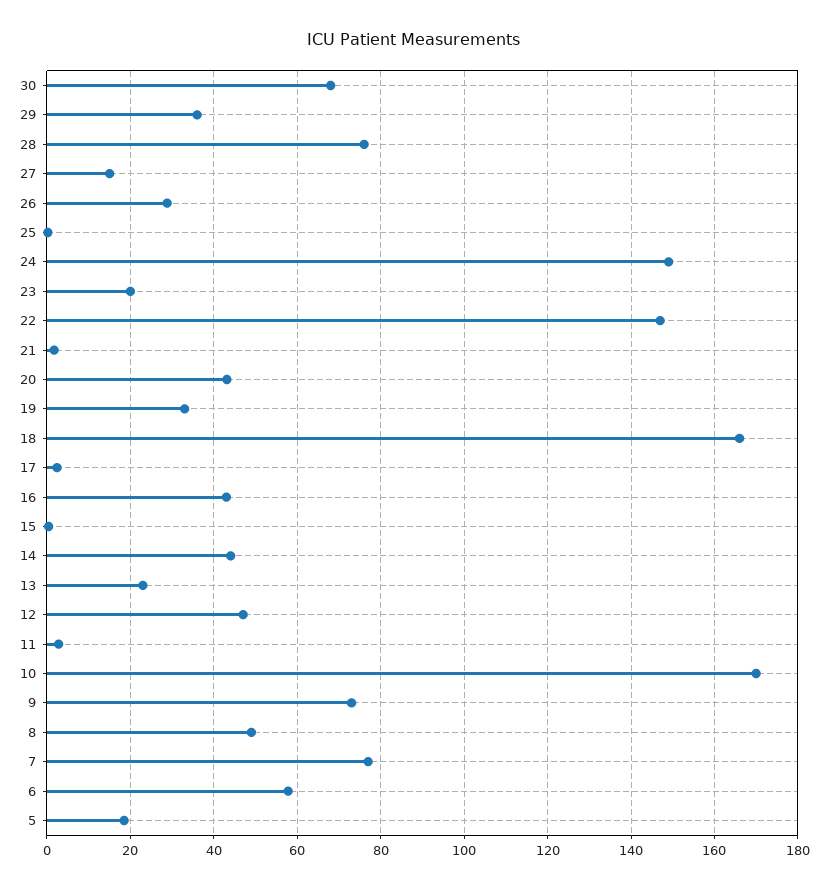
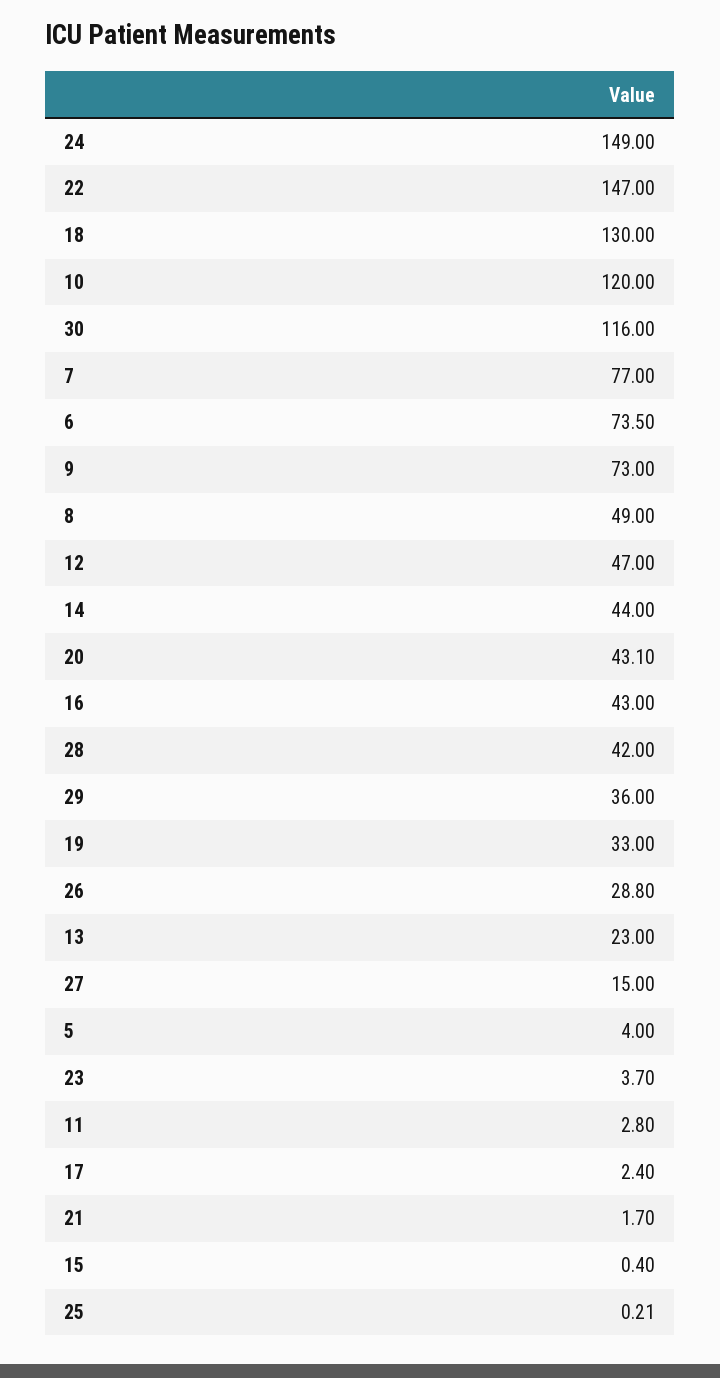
  {
-   "30": 68,
+   "30": 116,
    "29": 36,
-   "28": 76,
+   "28": 42,
    "27": 15,
    "26": 28.8,
    "25": 0.21,
    "24": 149,
-   "23": 20,
+   "23": 3.7,
    "22": 147,
    "21": 1.7,
    "20": 43.1,
    "19": 33,
-   "18": 166,
+   "18": 130,
    "17": 2.4,
    "16": 43,
    "15": 0.4,
    "14": 44,
    "13": 23,
    "12": 47,
    "11": 2.8,
-   "10": 170,
+   "10": 120,
    "9": 73,
    "8": 49,
    "7": 77,
-   "6": 58,
+   "6": 73.5,
-   "5": 18
+   "5": 4
  }

